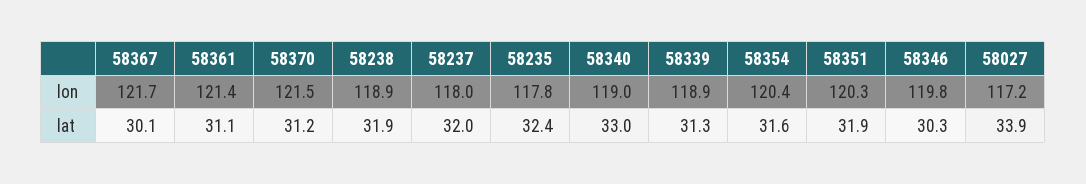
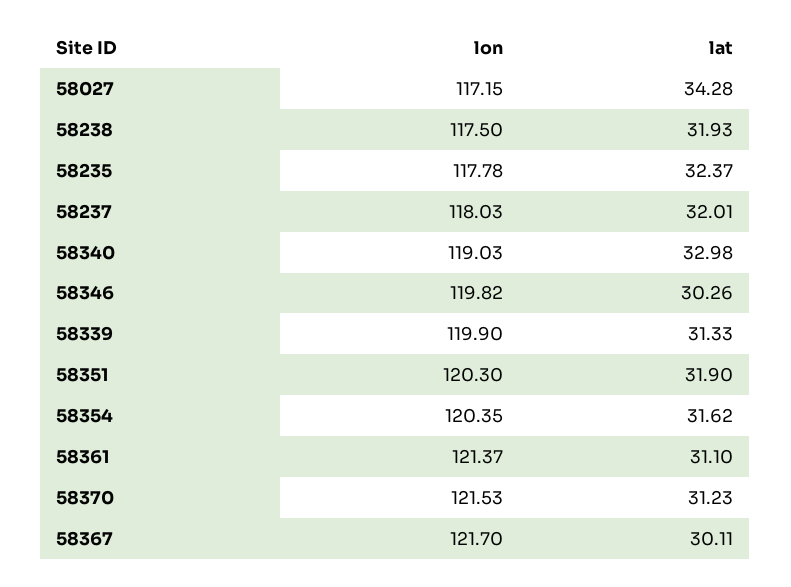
  {
    "58367": {
      "lon": 121.7,
      "lat": 30.11
    },
    "58361": {
      "lon": 121.37,
      "lat": 31.1
    },
    "58370": {
      "lon": 121.53,
      "lat": 31.23
    },
    "58238": {
-     "lon": 118.9,
+     "lon": 117.5,
      "lat": 31.93
    },
    "58237": {
      "lon": 118.03,
      "lat": 32.01
    },
    "58235": {
      "lon": 117.78,
      "lat": 32.37
    },
    "58340": {
      "lon": 119.03,
      "lat": 32.98
    },
    "58339": {
-     "lon": 118.9,
+     "lon": 119.9,
      "lat": 31.33
    },
    "58354": {
      "lon": 120.35,
      "lat": 31.62
    },
    "58351": {
      "lon": 120.3,
      "lat": 31.9
    },
    "58346": {
      "lon": 119.82,
      "lat": 30.26
    },
    "58027": {
      "lon": 117.15,
-     "lat": 33.9
+     "lat": 34.28
    }
  }

